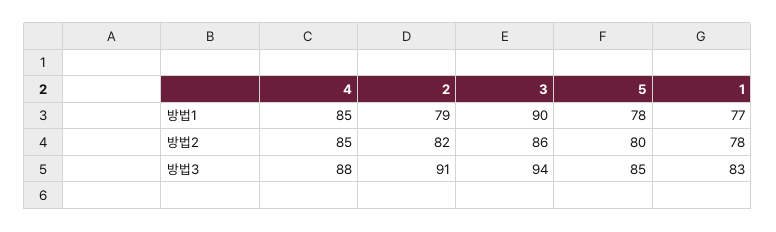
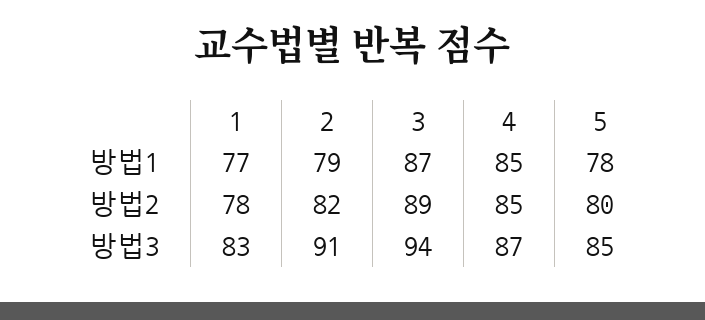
  {
    "4": {
      "방법1": 85,
      "방법2": 85,
-     "방법3": 88
+     "방법3": 87
    },
    "2": {
      "방법1": 79,
      "방법2": 82,
      "방법3": 91
    },
    "3": {
-     "방법1": 90,
+     "방법1": 87,
-     "방법2": 86,
+     "방법2": 89,
      "방법3": 94
    },
    "5": {
      "방법1": 78,
      "방법2": 80,
      "방법3": 85
    },
    "1": {
      "방법1": 77,
      "방법2": 78,
      "방법3": 83
    }
  }

